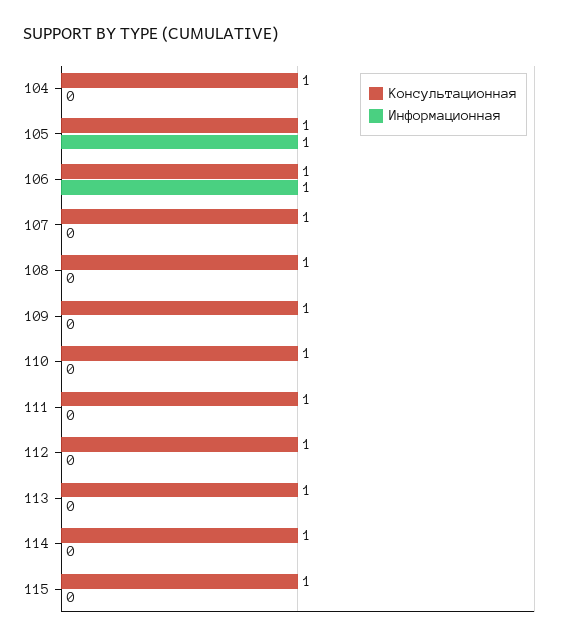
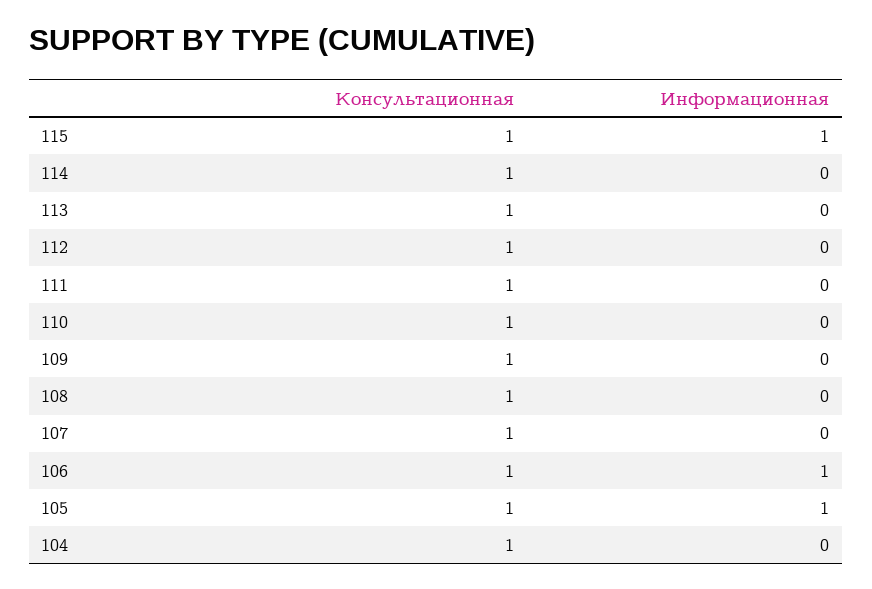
  {
    "Консультационная": {
      "104": 1,
      "105": 1,
      "106": 1,
      "107": 1,
      "108": 1,
      "109": 1,
      "110": 1,
      "111": 1,
      "112": 1,
      "113": 1,
      "114": 1,
      "115": 1
    },
    "Информационная": {
      "104": 0,
      "105": 1,
      "106": 1,
      "107": 0,
      "108": 0,
      "109": 0,
      "110": 0,
      "111": 0,
      "112": 0,
      "113": 0,
      "114": 0,
-     "115": 0
+     "115": 1
    }
  }

